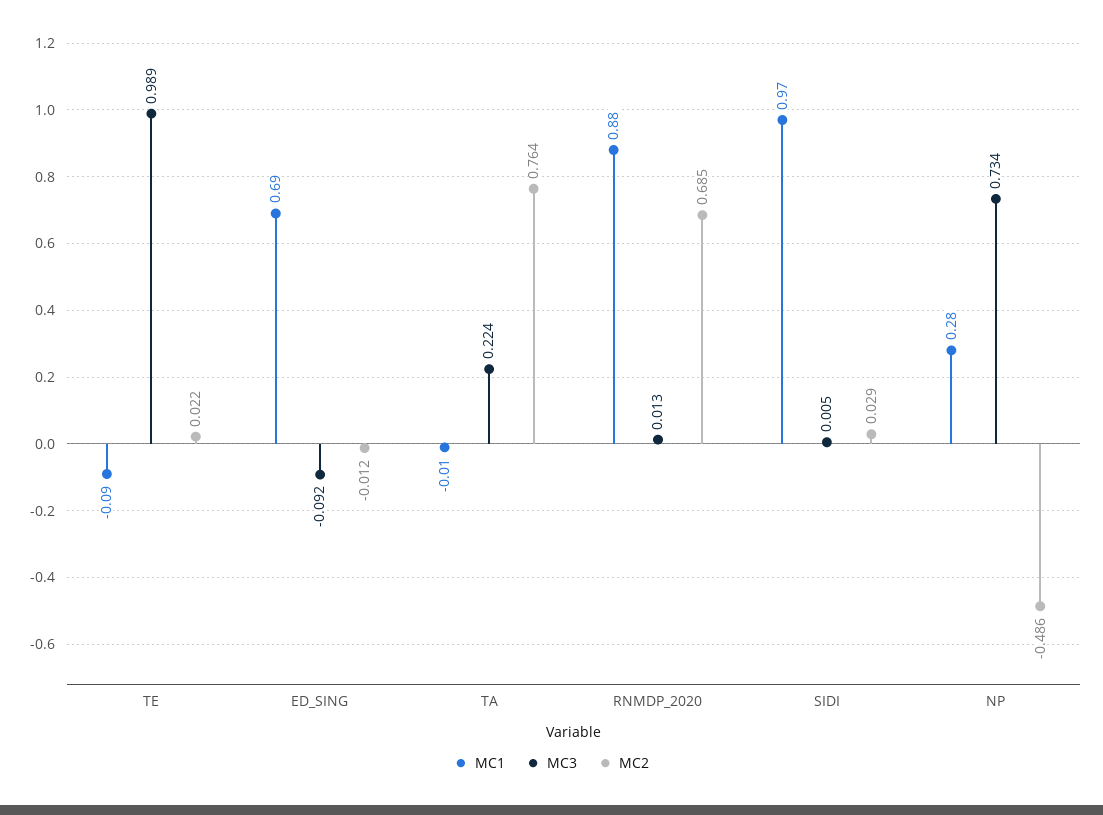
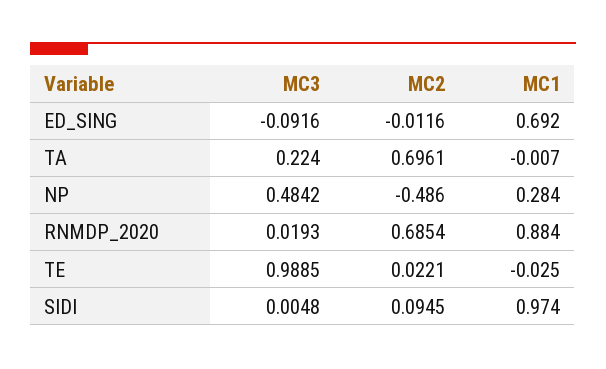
  {
    "MC1": {
-     "TE": -0.09,
+     "TE": -0.025,
      "ED_SING": 0.692,
      "TA": -0.007,
      "RNMDP_2020": 0.884,
      "SIDI": 0.974,
      "NP": 0.284
    },
    "MC3": {
      "TE": 0.9885,
      "ED_SING": -0.0916,
      "TA": 0.224,
-     "RNMDP_2020": 0.013,
+     "RNMDP_2020": 0.0193,
      "SIDI": 0.0048,
-     "NP": 0.734
+     "NP": 0.4842
    },
    "MC2": {
      "TE": 0.0221,
      "ED_SING": -0.0116,
-     "TA": 0.764,
+     "TA": 0.6961,
      "RNMDP_2020": 0.6854,
-     "SIDI": 0.029,
+     "SIDI": 0.0945,
      "NP": -0.486
    }
  }

